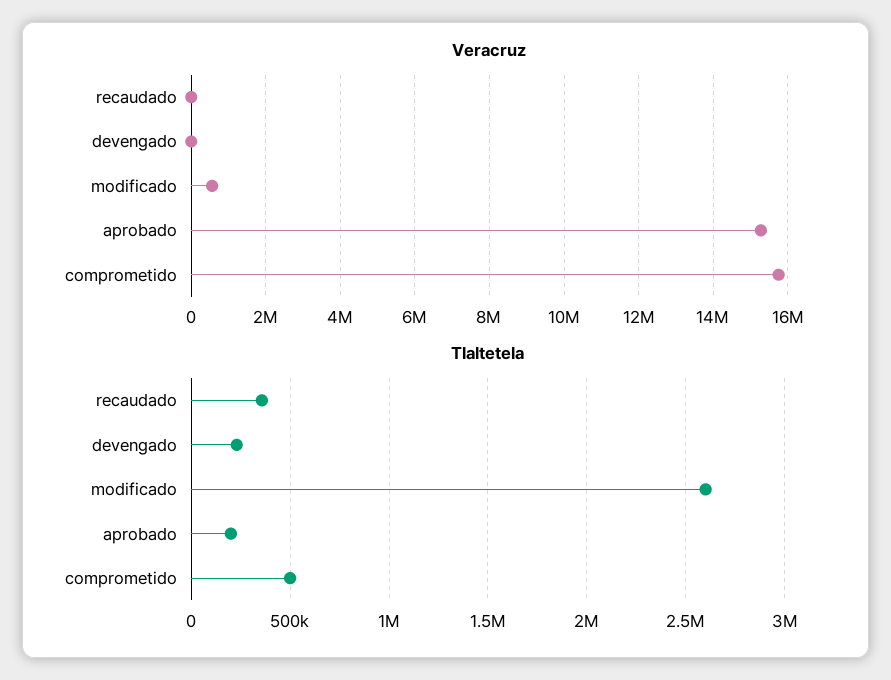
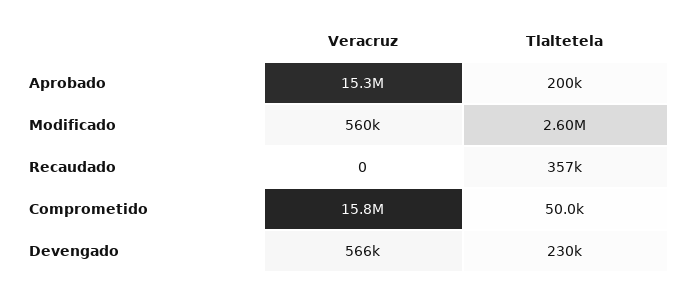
  {
    "Veracruz": {
      "recaudado": 0,
-     "devengado": 0,
+     "devengado": 566000,
      "modificado": 560000,
      "aprobado": 15300000,
      "comprometido": 15800000
    },
    "Tlaltetela": {
      "recaudado": 357000,
      "devengado": 230000,
      "modificado": 2600000,
      "aprobado": 200000,
-     "comprometido": 500000
+     "comprometido": 50000
    }
  }

